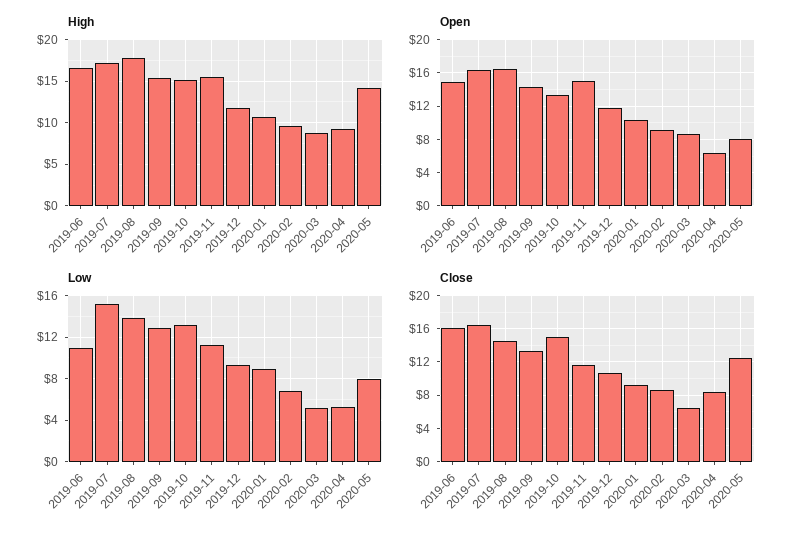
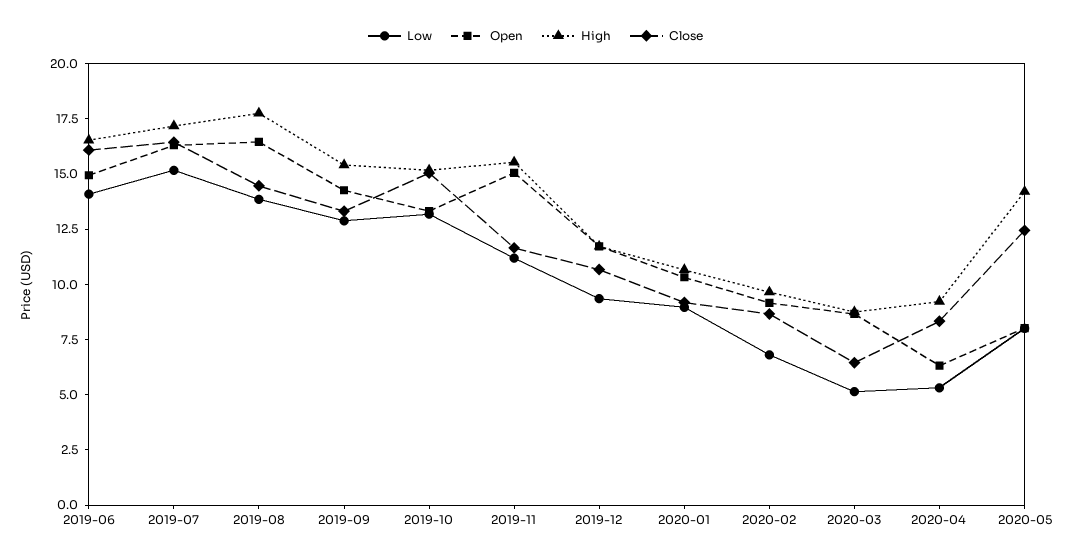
  {
    "High": {
      "2019-06": 16.5,
      "2019-07": 17,
      "2019-08": 18,
      "2019-09": 15.5,
      "2019-10": 15,
      "2019-11": 15.5,
      "2019-12": 11.5,
      "2020-01": 10.5,
      "2020-02": 9.5,
      "2020-03": 9,
      "2020-04": 9,
      "2020-05": 14
    },
    "Open": {
      "2019-06": 15,
      "2019-07": 16.5,
      "2019-08": 16.5,
      "2019-09": 14.5,
      "2019-10": 13.5,
      "2019-11": 15,
      "2019-12": 11.5,
      "2020-01": 10.5,
      "2020-02": 9,
      "2020-03": 8.5,
      "2020-04": 6.5,
      "2020-05": 8
    },
    "Low": {
-     "2019-06": 11,
+     "2019-06": 14,
      "2019-07": 15,
      "2019-08": 14,
      "2019-09": 13,
      "2019-10": 13,
      "2019-11": 11,
      "2019-12": 9.5,
      "2020-01": 9,
      "2020-02": 7,
      "2020-03": 5,
      "2020-04": 5.5,
      "2020-05": 8
    },
    "Close": {
      "2019-06": 16,
      "2019-07": 16.5,
      "2019-08": 14.5,
      "2019-09": 13.5,
      "2019-10": 15,
      "2019-11": 11.5,
      "2019-12": 10.5,
      "2020-01": 9,
      "2020-02": 8.5,
      "2020-03": 6.5,
      "2020-04": 8.5,
      "2020-05": 12.5
    }
  }

